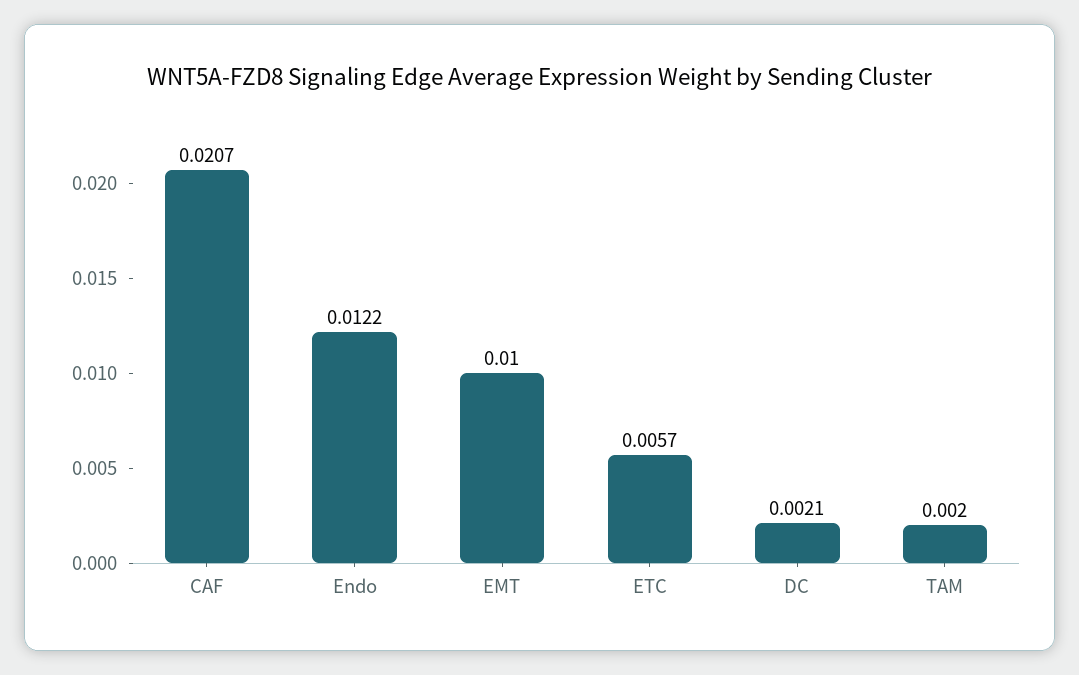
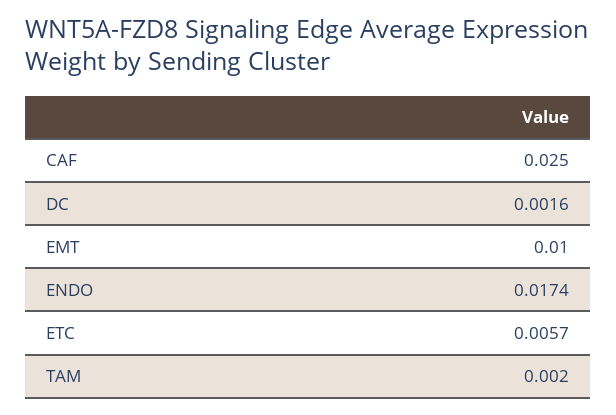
  {
-   "CAF": 0.0207,
+   "CAF": 0.025,
-   "Endo": 0.0122,
+   "Endo": 0.0174,
    "EMT": 0.01,
    "ETC": 0.0057,
-   "DC": 0.0021,
+   "DC": 0.0016,
    "TAM": 0.002
  }

